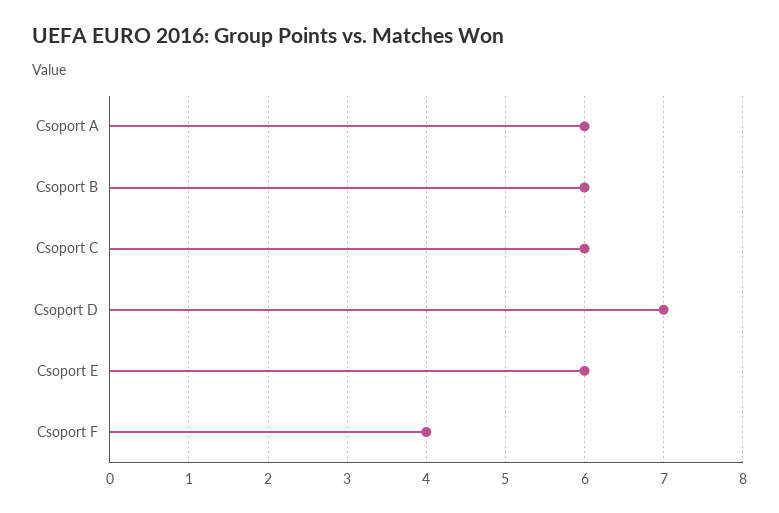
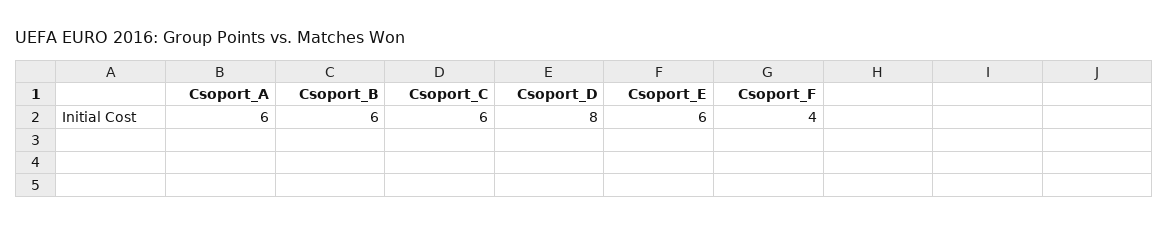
  {
    "Csoport A": 6,
    "Csoport B": 6,
    "Csoport C": 6,
-   "Csoport D": 7,
+   "Csoport D": 8,
    "Csoport E": 6,
    "Csoport F": 4
  }

